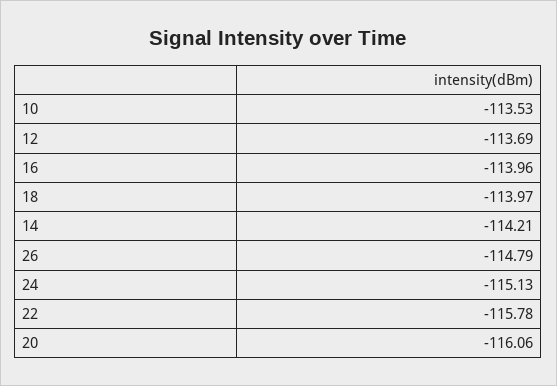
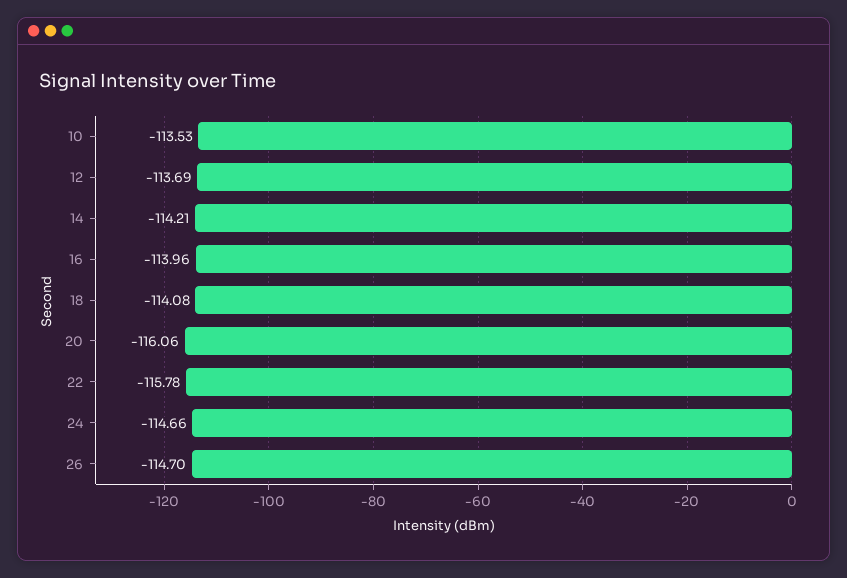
  {
    "10": -113.53,
    "12": -113.69,
    "16": -113.96,
-   "18": -113.97,
+   "18": -114.08,
    "14": -114.21,
-   "26": -114.79,
+   "26": -114.7,
-   "24": -115.13,
+   "24": -114.66,
    "22": -115.78,
    "20": -116.06
  }

